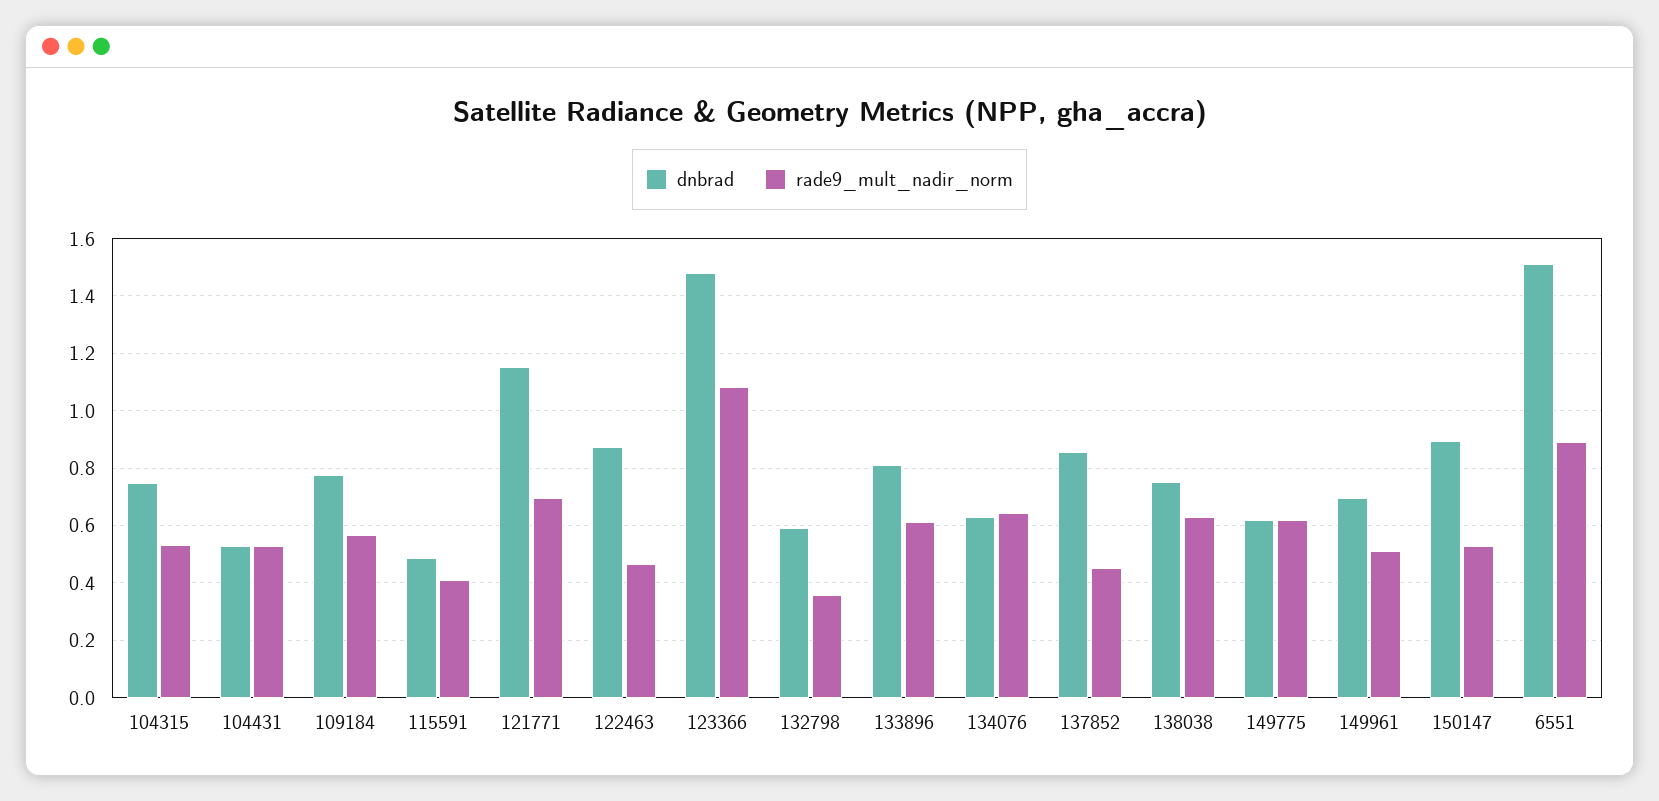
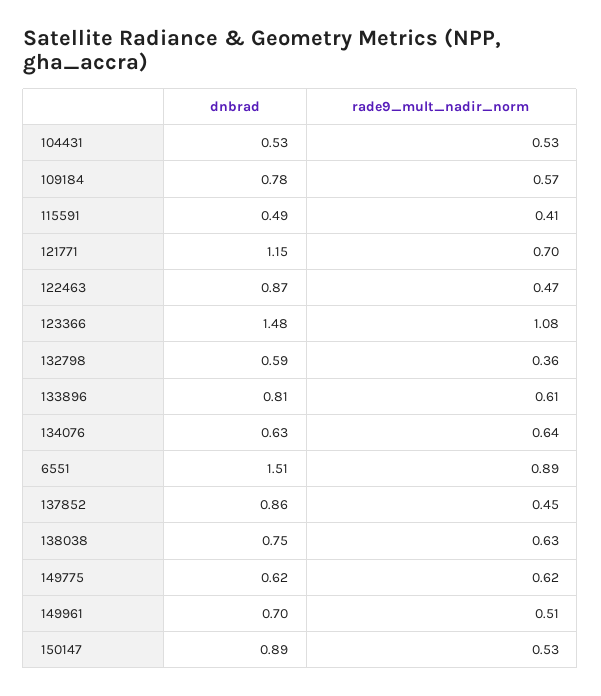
  {
    "dnbrad": {
-     "104315": 0.75,
      "104431": 0.53,
      "109184": 0.78,
      "115591": 0.49,
      "121771": 1.15,
      "122463": 0.87,
      "123366": 1.48,
      "132798": 0.59,
      "133896": 0.81,
      "134076": 0.63,
      "137852": 0.86,
      "138038": 0.75,
      "149775": 0.62,
      "149961": 0.7,
      "150147": 0.89,
      "6551": 1.51
    },
    "rade9_mult_nadir_norm": {
-     "104315": 0.525,
      "104431": 0.53,
      "109184": 0.57,
      "115591": 0.41,
      "121771": 0.7,
      "122463": 0.47,
      "123366": 1.08,
      "132798": 0.36,
      "133896": 0.61,
      "134076": 0.64,
      "137852": 0.45,
      "138038": 0.63,
      "149775": 0.62,
      "149961": 0.51,
      "150147": 0.53,
      "6551": 0.89
    }
  }

